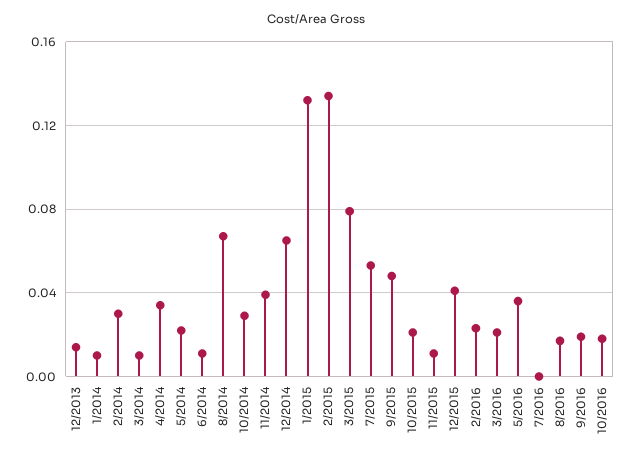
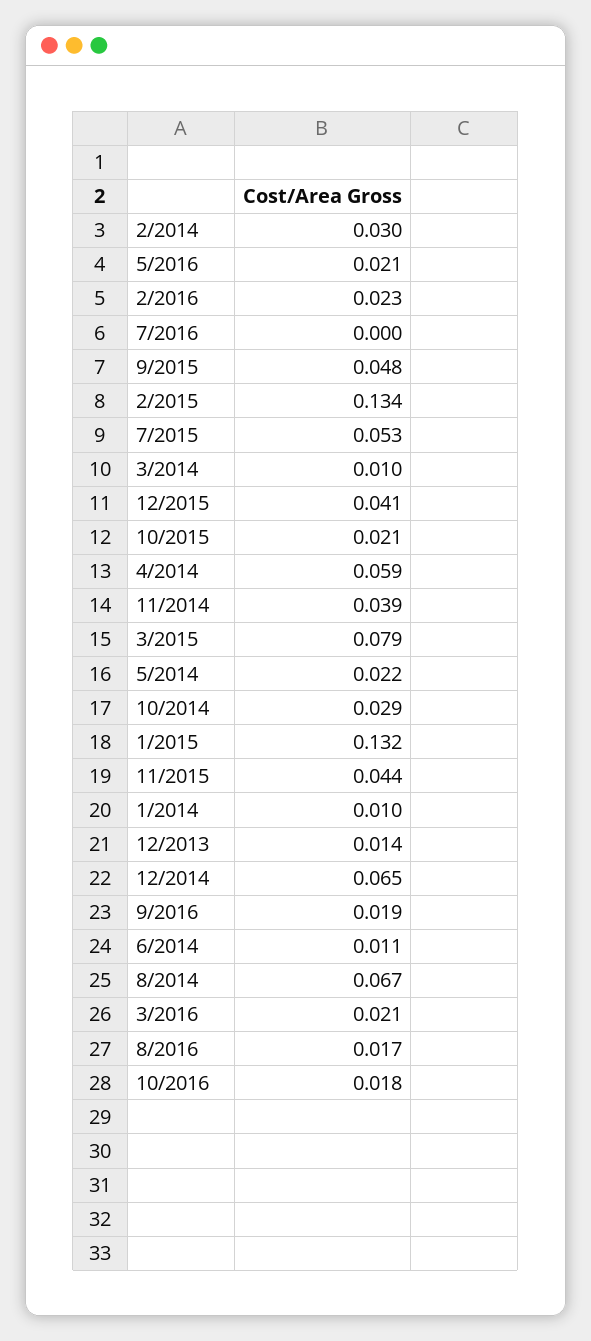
  {
    "12/2013": 0.014,
    "1/2014": 0.01,
    "2/2014": 0.03,
    "3/2014": 0.01,
-   "4/2014": 0.035,
+   "4/2014": 0.059,
    "5/2014": 0.022,
    "6/2014": 0.011,
    "8/2014": 0.067,
    "10/2014": 0.029,
    "11/2014": 0.039,
    "12/2014": 0.065,
    "1/2015": 0.132,
    "2/2015": 0.134,
    "3/2015": 0.079,
    "7/2015": 0.053,
    "9/2015": 0.048,
    "10/2015": 0.021,
-   "11/2015": 0.01,
+   "11/2015": 0.044,
    "12/2015": 0.041,
    "2/2016": 0.023,
    "3/2016": 0.021,
-   "5/2016": 0.035,
+   "5/2016": 0.021,
    "7/2016": 0,
    "8/2016": 0.017,
    "9/2016": 0.019,
    "10/2016": 0.018
  }

